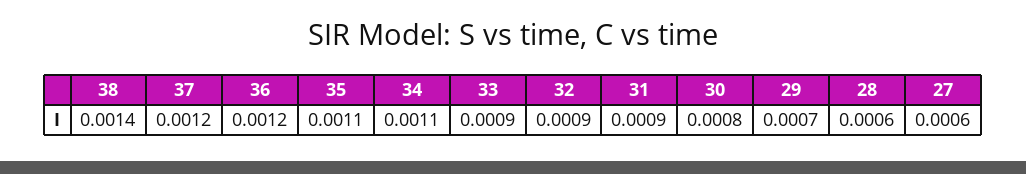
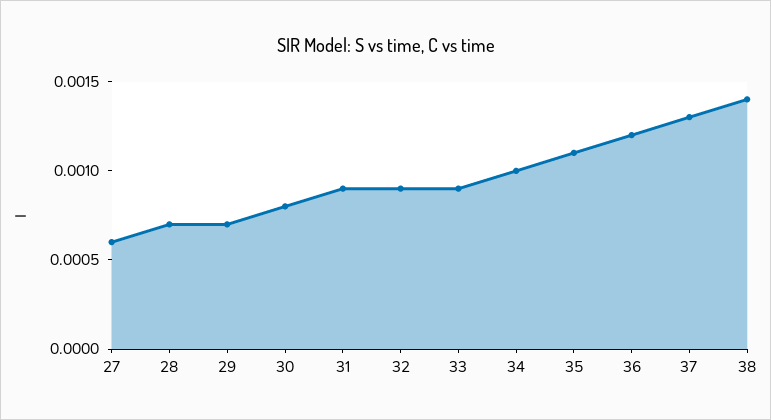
  {
    "38": 0.0014,
-   "37": 0.0012,
+   "37": 0.0013,
    "36": 0.0012,
    "35": 0.0011,
-   "34": 0.0011,
+   "34": 0.001,
    "33": 0.0009,
    "32": 0.0009,
    "31": 0.0009,
    "30": 0.0008,
    "29": 0.0007,
-   "28": 0.0006,
+   "28": 0.0007,
    "27": 0.0006
  }

